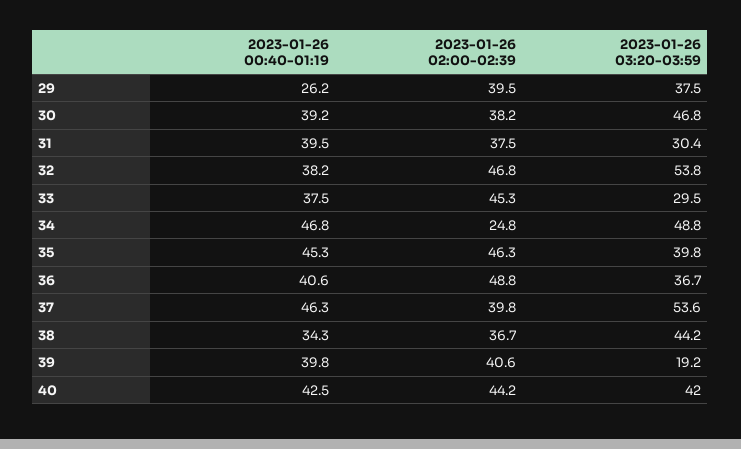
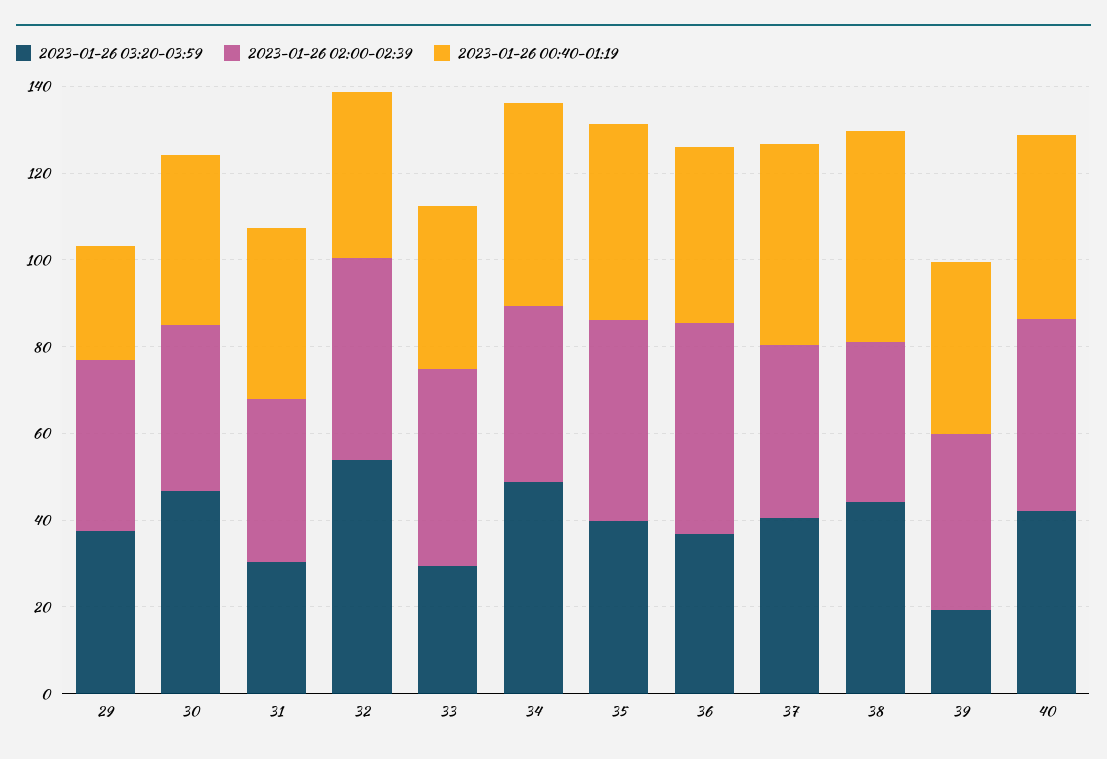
  {
    "2023-01-26 00:40-01:19": {
      "29": 26.2,
      "30": 39.2,
      "31": 39.5,
      "32": 38.2,
      "33": 37.5,
      "34": 46.8,
      "35": 45.3,
      "36": 40.6,
      "37": 46.3,
-     "38": 34.3,
+     "38": 50,
      "39": 39.8,
      "40": 42.5
    },
    "2023-01-26 02:00-02:39": {
      "29": 39.5,
      "30": 38.2,
      "31": 37.5,
      "32": 46.8,
      "33": 45.3,
-     "34": 24.8,
+     "34": 40,
      "35": 46.3,
      "36": 48.8,
      "37": 39.8,
      "38": 36.7,
      "39": 40.6,
      "40": 44.2
    },
    "2023-01-26 03:20-03:59": {
      "29": 37.5,
      "30": 46.8,
      "31": 30.4,
      "32": 53.8,
      "33": 29.5,
      "34": 48.8,
      "35": 39.8,
      "36": 36.7,
-     "37": 53.6,
+     "37": 40,
      "38": 44.2,
      "39": 19.2,
      "40": 42
    }
  }

